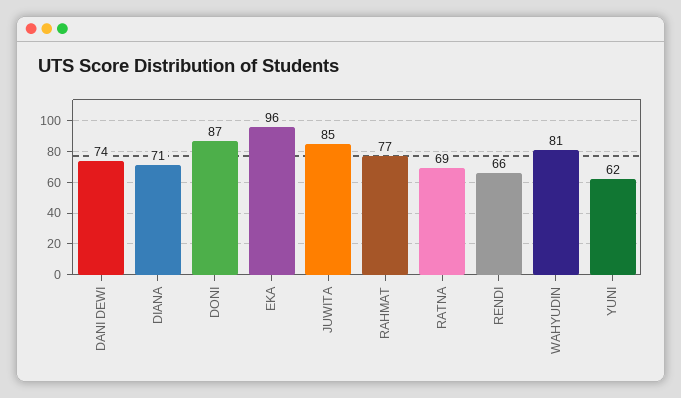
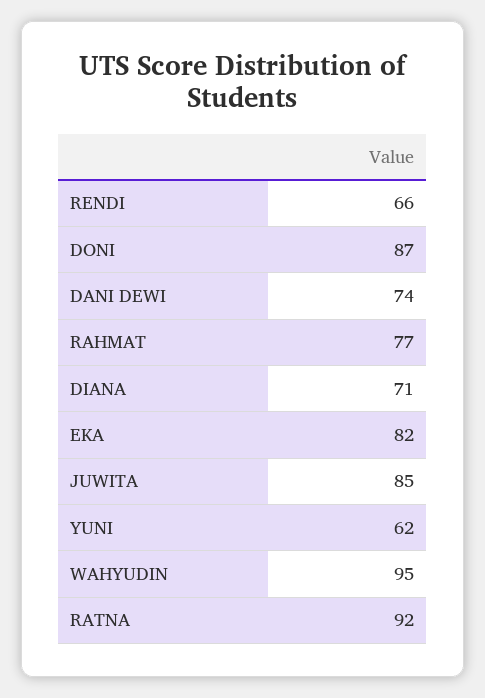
  {
    "DANI DEWI": 74,
    "DIANA": 71,
    "DONI": 87,
-   "EKA": 96,
+   "EKA": 82,
    "JUWITA": 85,
    "RAHMAT": 77,
-   "RATNA": 69,
+   "RATNA": 92,
    "RENDI": 66,
-   "WAHYUDIN": 81,
+   "WAHYUDIN": 95,
    "YUNI": 62
  }

